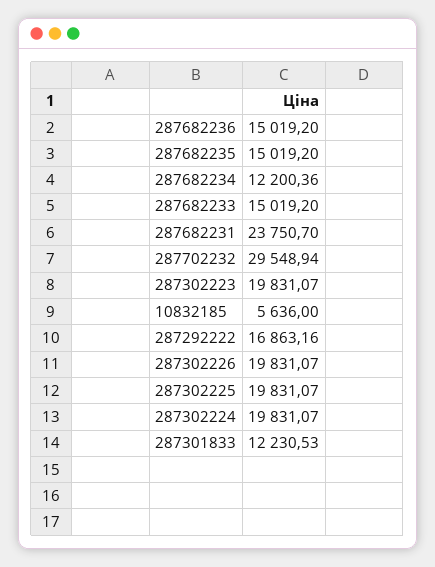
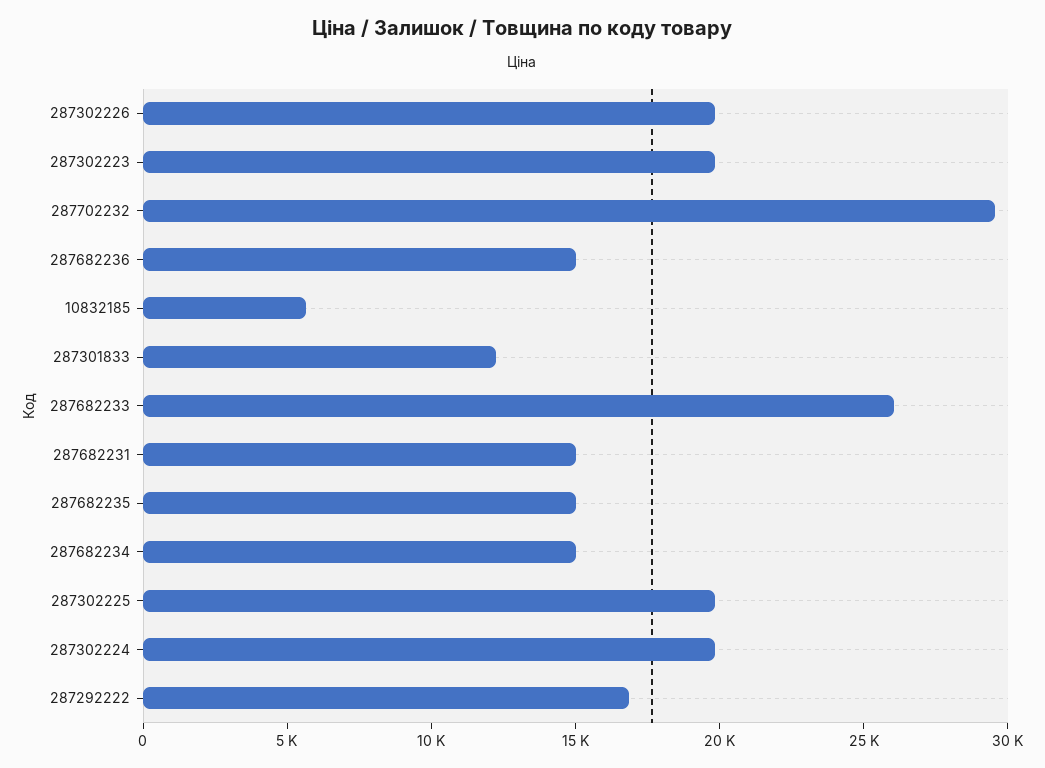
  {
    "287682236": 15019.2,
    "287682235": 15019.2,
-   "287682234": 12200.36,
+   "287682234": 15000,
-   "287682233": 15019.2,
+   "287682233": 26000,
-   "287682231": 23750.7,
+   "287682231": 15000,
    "287702232": 29548.94,
    "287302223": 19831.07,
    "10832185": 5636,
    "287292222": 16863.16,
    "287302226": 19831.07,
    "287302225": 19831.07,
    "287302224": 19831.07,
    "287301833": 12230.53
  }

